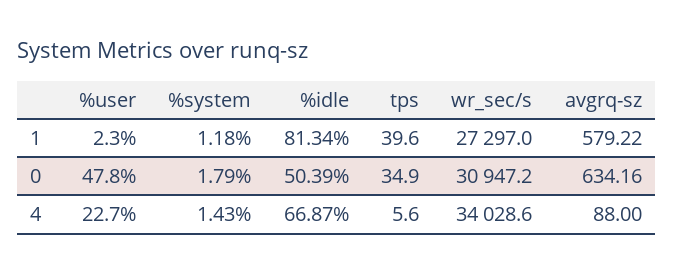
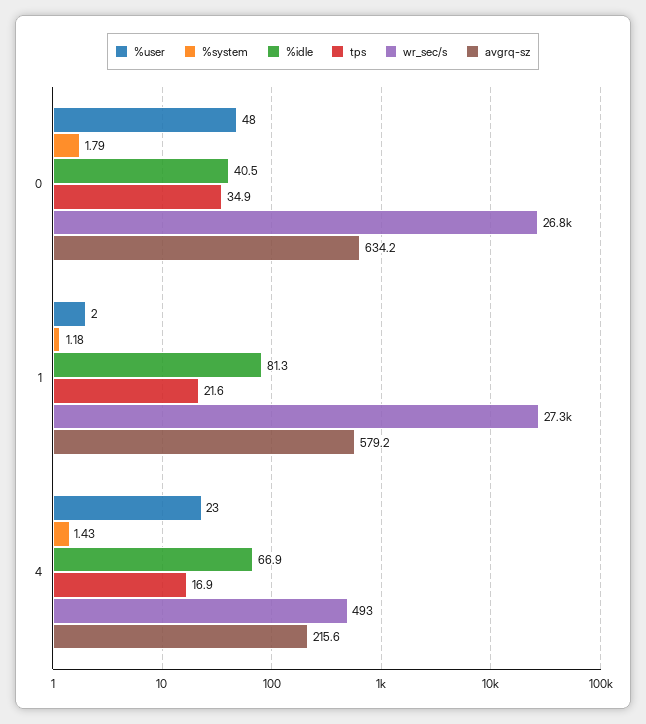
  {
    "%user": {
      "1": 2.3,
      "0": 47.8,
      "4": 22.7
    },
    "%system": {
      "1": 1.18,
      "0": 1.79,
      "4": 1.43
    },
    "%idle": {
      "1": 81.34,
-     "0": 50.39,
+     "0": 40.5,
      "4": 66.87
    },
    "tps": {
-     "1": 39.6,
+     "1": 21.6,
      "0": 34.9,
-     "4": 5.6
+     "4": 16.9
    },
    "wr_sec/s": {
      "1": 27297,
-     "0": 30947.2,
+     "0": 26800,
-     "4": 34028.6
+     "4": 493
    },
    "avgrq-sz": {
      "1": 579.22,
      "0": 634.16,
-     "4": 88
+     "4": 215.6
    }
  }

